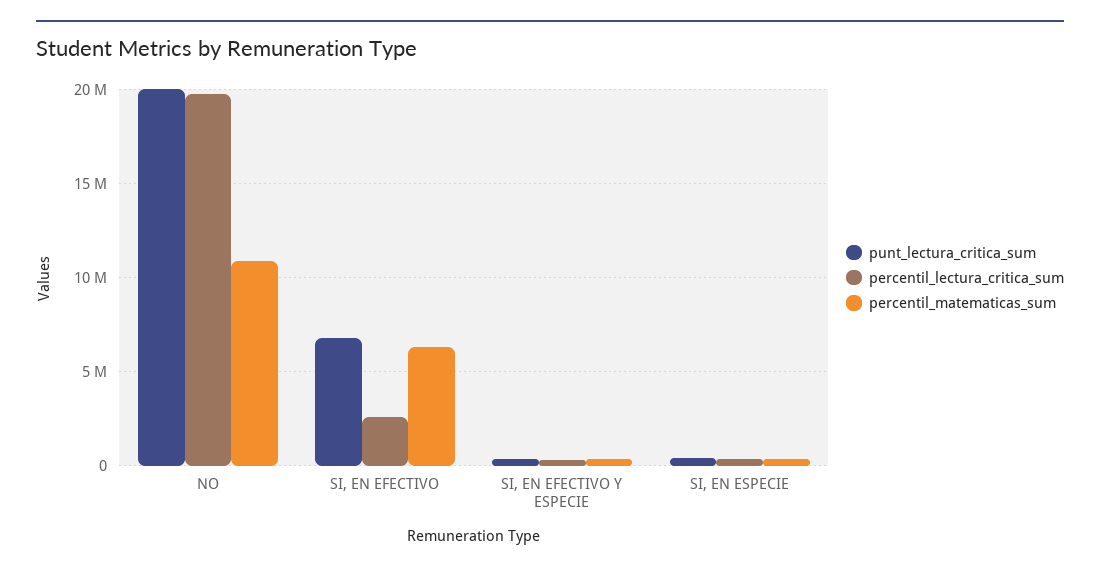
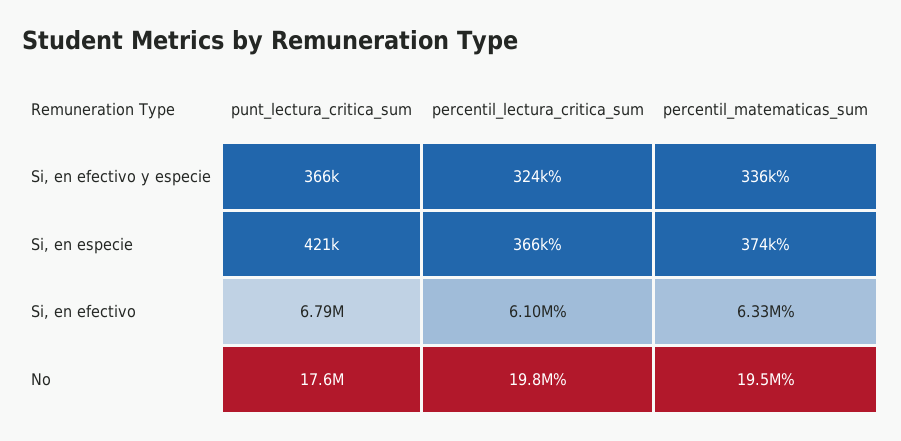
  {
    "punt_lectura_critica_sum": {
-     "NO": 20000000,
+     "NO": 17600000,
      "SI, EN EFECTIVO": 6790000,
      "SI, EN EFECTIVO Y ESPECIE": 366000,
      "SI, EN ESPECIE": 421000
    },
    "percentil_lectura_critica_sum": {
      "NO": 19800000,
-     "SI, EN EFECTIVO": 2500000,
+     "SI, EN EFECTIVO": 6100000,
      "SI, EN EFECTIVO Y ESPECIE": 324000,
      "SI, EN ESPECIE": 366000
    },
    "percentil_matematicas_sum": {
-     "NO": 11000000,
+     "NO": 19500000,
      "SI, EN EFECTIVO": 6330000,
      "SI, EN EFECTIVO Y ESPECIE": 336000,
      "SI, EN ESPECIE": 374000
    }
  }

